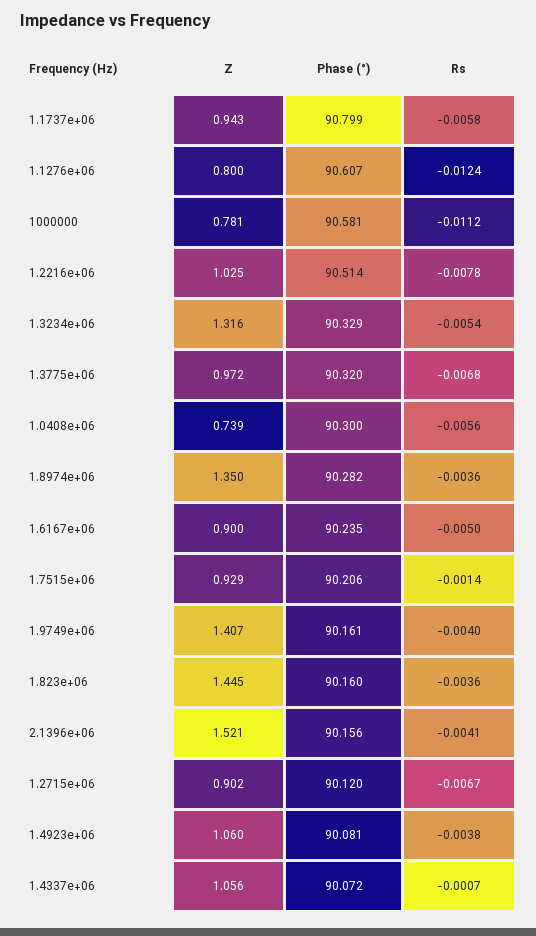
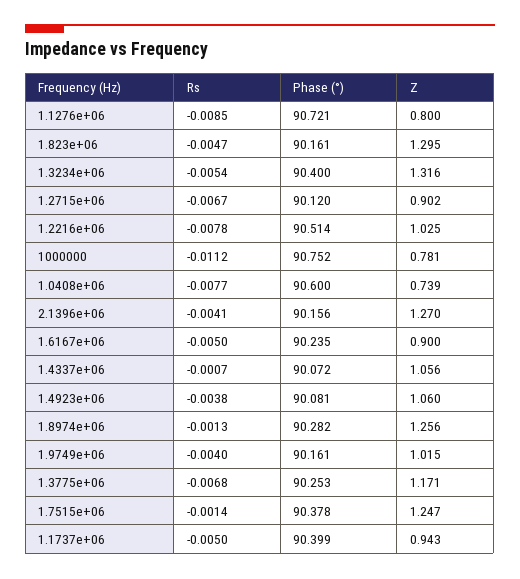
  {
    "Z": {
      "1.1737e+06": 0.943,
      "1.1276e+06": 0.8,
      "1000000": 0.781,
      "1.2216e+06": 1.025,
      "1.3234e+06": 1.316,
-     "1.3775e+06": 0.972,
+     "1.3775e+06": 1.171,
      "1.0408e+06": 0.739,
-     "1.8974e+06": 1.35,
+     "1.8974e+06": 1.256,
      "1.6167e+06": 0.9,
-     "1.7515e+06": 0.929,
+     "1.7515e+06": 1.247,
-     "1.9749e+06": 1.407,
+     "1.9749e+06": 1.015,
-     "1.823e+06": 1.445,
+     "1.823e+06": 1.295,
-     "2.1396e+06": 1.521,
+     "2.1396e+06": 1.27,
      "1.2715e+06": 0.902,
      "1.4923e+06": 1.06,
      "1.4337e+06": 1.056
    },
    "Phase (°)": {
-     "1.1737e+06": 90.799,
+     "1.1737e+06": 90.399,
-     "1.1276e+06": 90.607,
+     "1.1276e+06": 90.721,
-     "1000000": 90.581,
+     "1000000": 90.752,
      "1.2216e+06": 90.514,
-     "1.3234e+06": 90.329,
+     "1.3234e+06": 90.4,
-     "1.3775e+06": 90.32,
+     "1.3775e+06": 90.253,
-     "1.0408e+06": 90.3,
+     "1.0408e+06": 90.6,
      "1.8974e+06": 90.282,
      "1.6167e+06": 90.235,
-     "1.7515e+06": 90.206,
+     "1.7515e+06": 90.378,
      "1.9749e+06": 90.161,
-     "1.823e+06": 90.16,
+     "1.823e+06": 90.161,
      "2.1396e+06": 90.156,
      "1.2715e+06": 90.12,
      "1.4923e+06": 90.081,
      "1.4337e+06": 90.072
    },
    "Rs": {
-     "1.1737e+06": -0.0058,
+     "1.1737e+06": -0.005,
-     "1.1276e+06": -0.0124,
+     "1.1276e+06": -0.0085,
      "1000000": -0.0112,
      "1.2216e+06": -0.0078,
      "1.3234e+06": -0.0054,
      "1.3775e+06": -0.0068,
-     "1.0408e+06": -0.0056,
+     "1.0408e+06": -0.0077,
-     "1.8974e+06": -0.0036,
+     "1.8974e+06": -0.0013,
      "1.6167e+06": -0.005,
      "1.7515e+06": -0.0014,
      "1.9749e+06": -0.004,
-     "1.823e+06": -0.0036,
+     "1.823e+06": -0.0047,
      "2.1396e+06": -0.0041,
      "1.2715e+06": -0.0067,
      "1.4923e+06": -0.0038,
      "1.4337e+06": -0.0007
    }
  }

